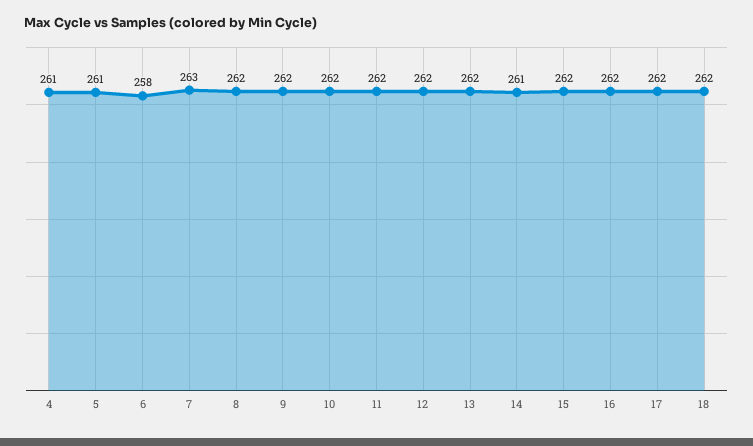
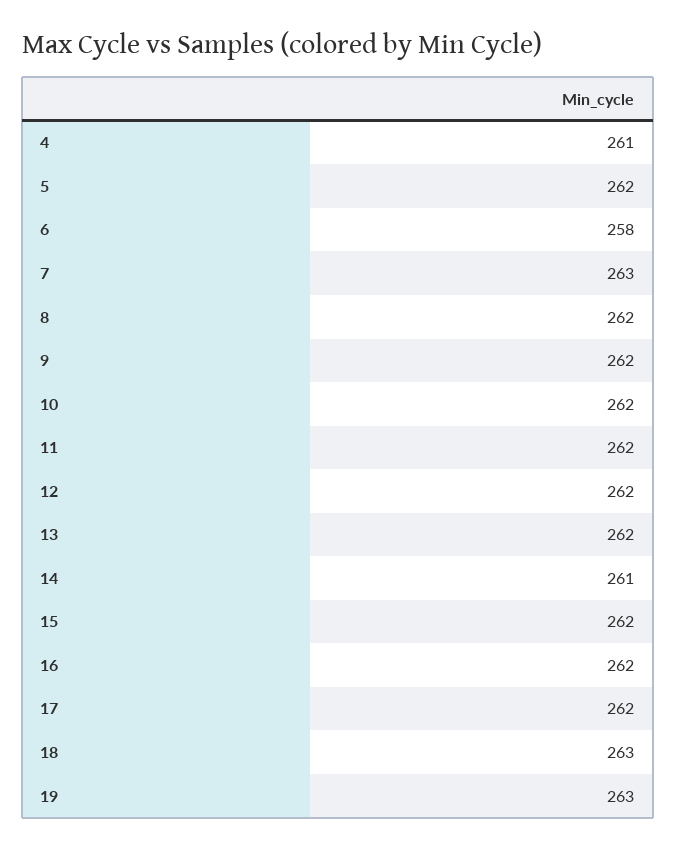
  {
    "4": 261,
-   "5": 261,
+   "5": 262,
    "6": 258,
    "7": 263,
    "8": 262,
    "9": 262,
    "10": 262,
    "11": 262,
    "12": 262,
    "13": 262,
    "14": 261,
    "15": 262,
    "16": 262,
    "17": 262,
-   "18": 262
+   "18": 263,
+   "19": 263
  }

